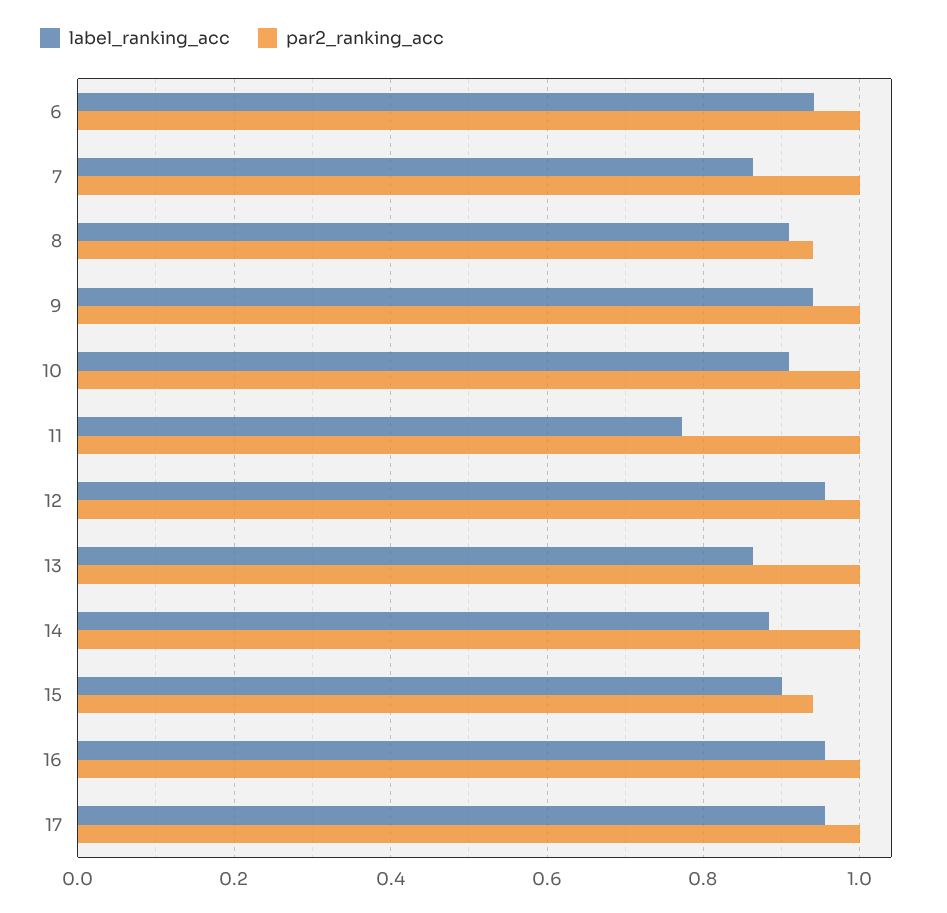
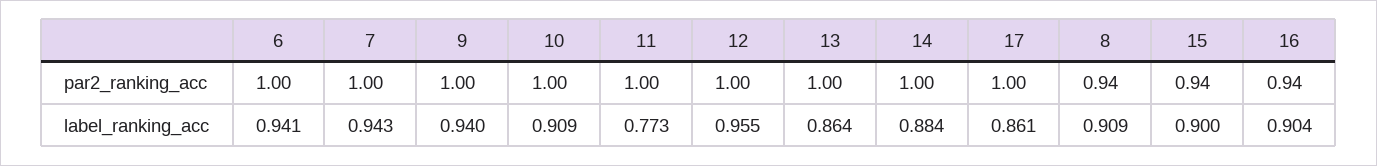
  {
    "label_ranking_acc": {
      "6": 0.941,
-     "7": 0.86,
+     "7": 0.943,
      "8": 0.909,
      "9": 0.94,
      "10": 0.909,
      "11": 0.773,
      "12": 0.955,
      "13": 0.864,
      "14": 0.884,
      "15": 0.9,
-     "16": 0.96,
+     "16": 0.904,
-     "17": 0.96
+     "17": 0.861
    },
    "par2_ranking_acc": {
      "6": 1,
      "7": 1,
      "8": 0.94,
      "9": 1,
      "10": 1,
      "11": 1,
      "12": 1,
      "13": 1,
      "14": 1,
      "15": 0.94,
-     "16": 1,
+     "16": 0.94,
      "17": 1
    }
  }

